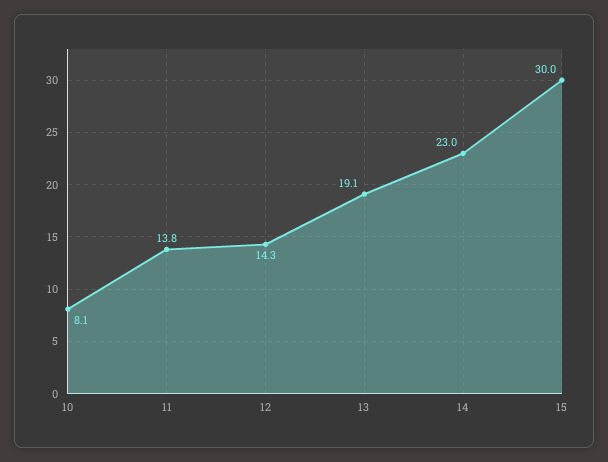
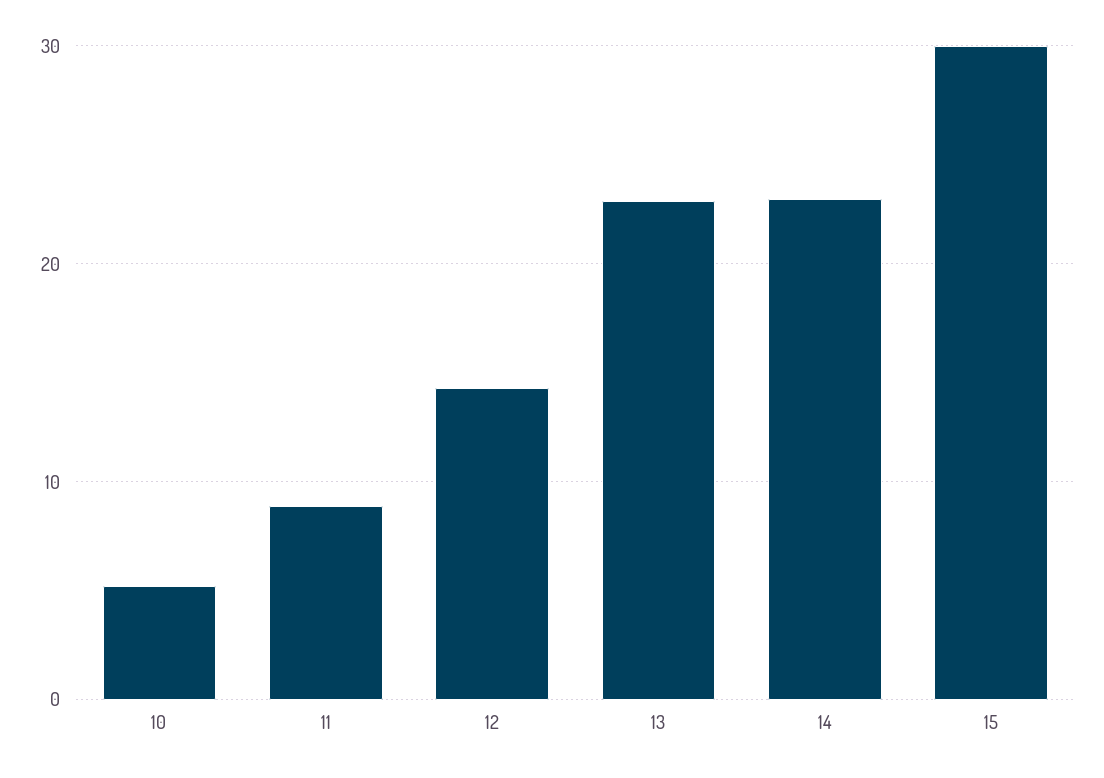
  {
-   "10": 8.1,
+   "10": 5,
-   "11": 13.8,
+   "11": 9,
    "12": 14.3,
-   "13": 19.1,
+   "13": 23,
    "14": 23,
    "15": 30
  }

